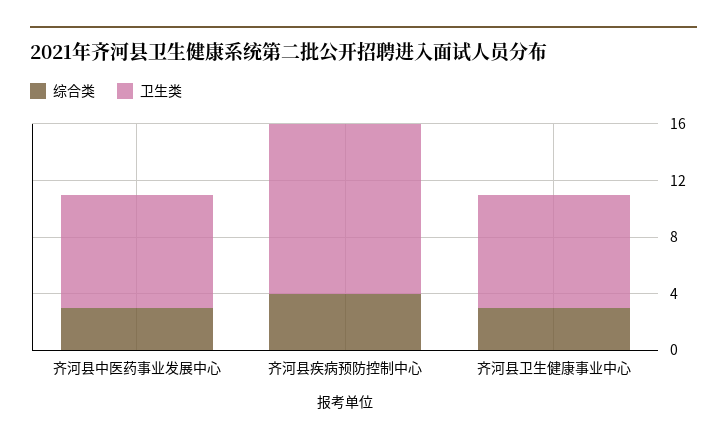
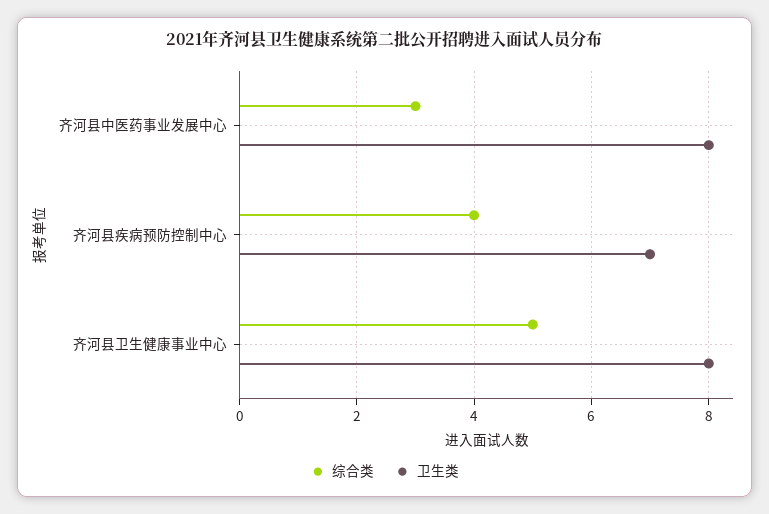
  {
    "综合类": {
      "齐河县中医药事业发展中心": 3,
      "齐河县疾病预防控制中心": 4,
-     "齐河县卫生健康事业中心": 3
+     "齐河县卫生健康事业中心": 5
    },
    "卫生类": {
      "齐河县中医药事业发展中心": 8,
-     "齐河县疾病预防控制中心": 12,
+     "齐河县疾病预防控制中心": 7,
      "齐河县卫生健康事业中心": 8
    }
  }

